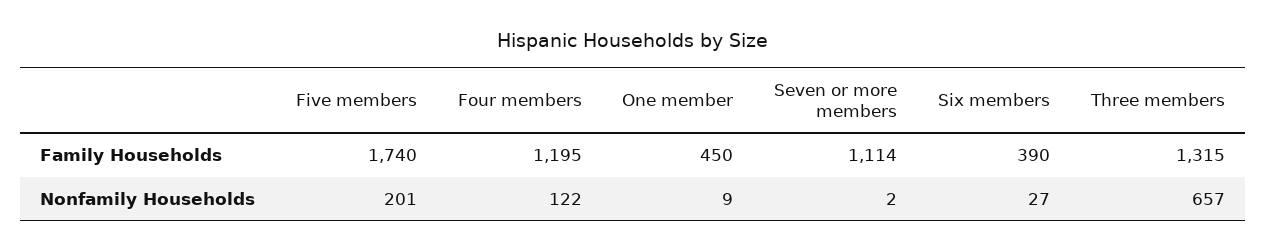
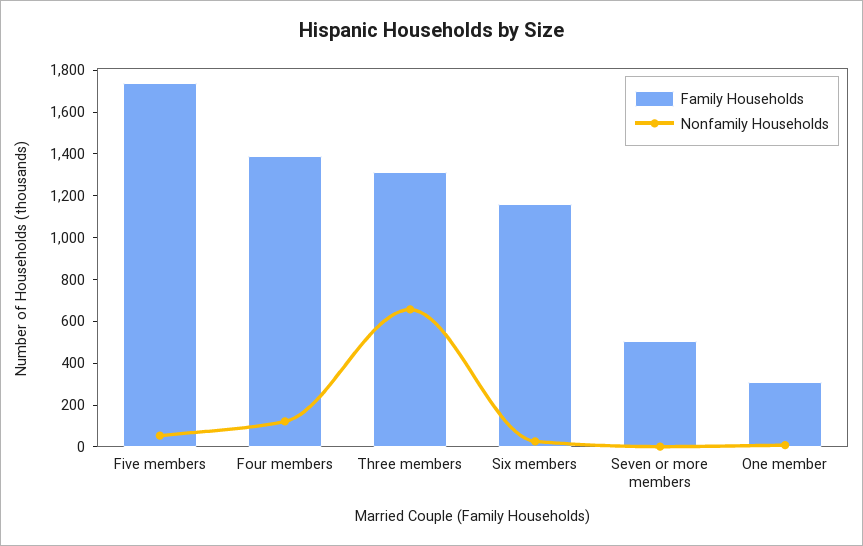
  {
    "Family Households": {
      "Five members": 1740,
-     "Four members": 1195,
+     "Four members": 1400,
-     "One member": 450,
+     "One member": 300,
-     "Seven or more members": 1114,
+     "Seven or more members": 500,
-     "Six members": 390,
+     "Six members": 1150,
      "Three members": 1315
    },
    "Nonfamily Households": {
-     "Five members": 201,
+     "Five members": 50,
      "Four members": 122,
      "One member": 9,
      "Seven or more members": 2,
      "Six members": 27,
      "Three members": 657
    }
  }

